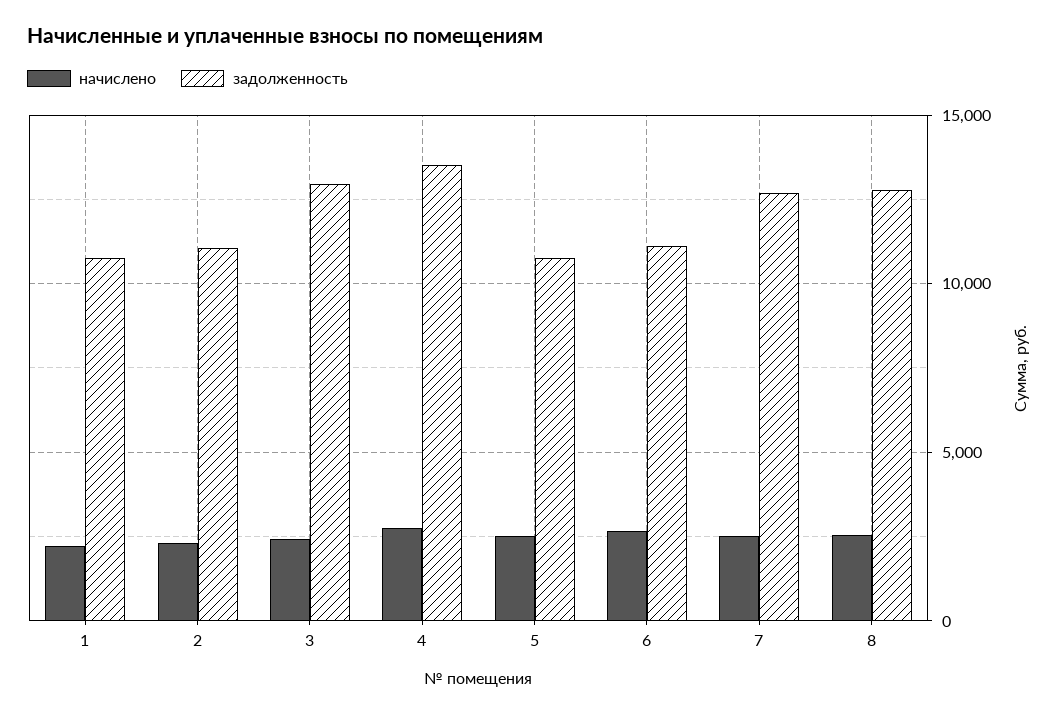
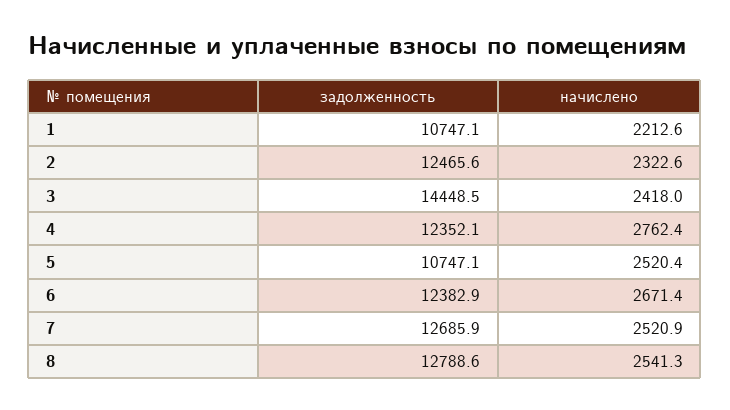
  {
    "начислено": {
      "1": 2212.6,
      "2": 2322.6,
      "3": 2418,
      "4": 2762.4,
      "5": 2520.4,
      "6": 2671.4,
      "7": 2520.9,
      "8": 2541.3
    },
    "задолженность": {
      "1": 10747.1,
-     "2": 11000,
+     "2": 12465.6,
-     "3": 13000,
+     "3": 14448.5,
-     "4": 13500,
+     "4": 12352.1,
      "5": 10747.1,
-     "6": 11000,
+     "6": 12382.9,
      "7": 12685.9,
      "8": 12788.6
    }
  }

